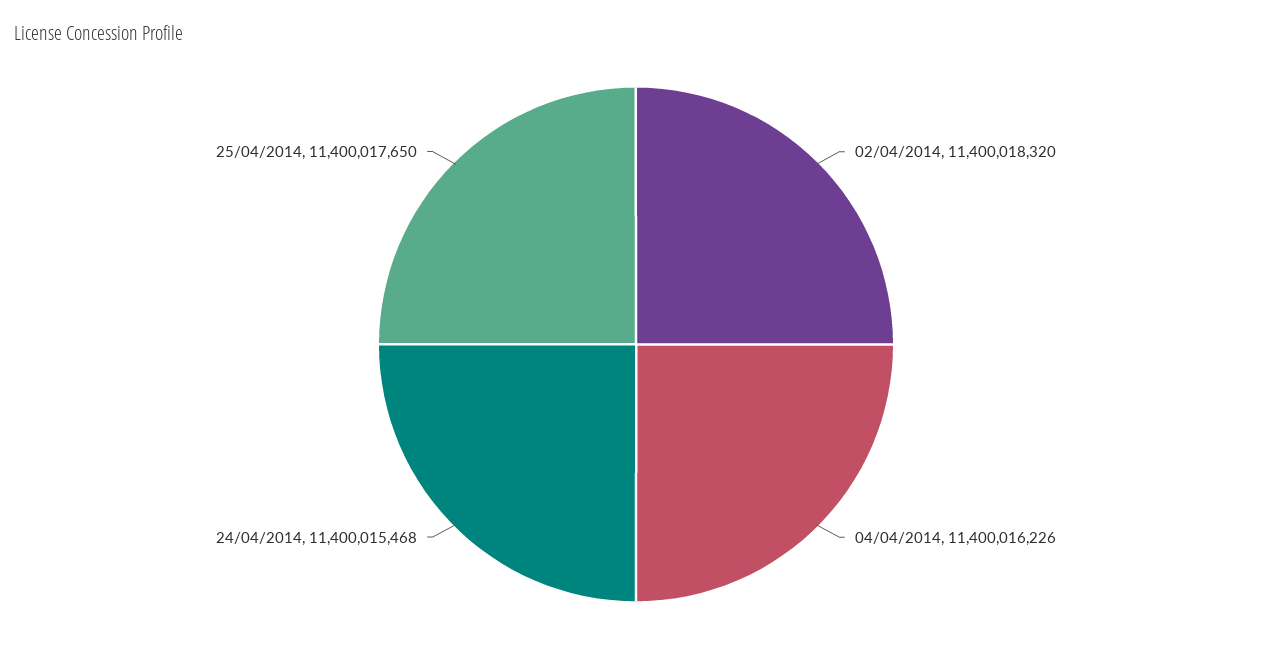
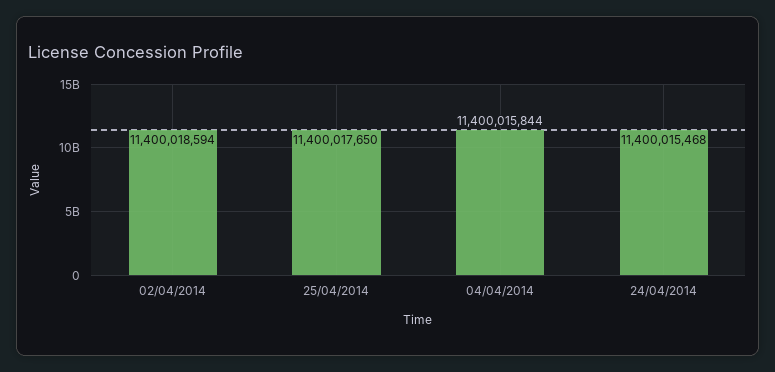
  {
-   "02/04/2014": 11400018320,
+   "02/04/2014": 11400018594,
-   "04/04/2014": 11400016226,
+   "04/04/2014": 11400015844,
    "24/04/2014": 11400015468,
    "25/04/2014": 11400017650
  }

